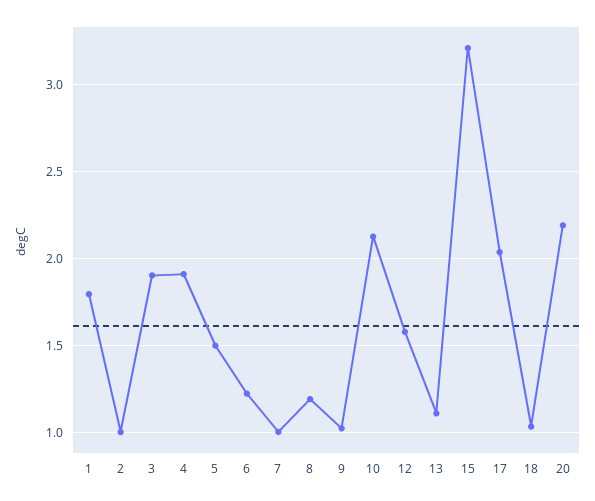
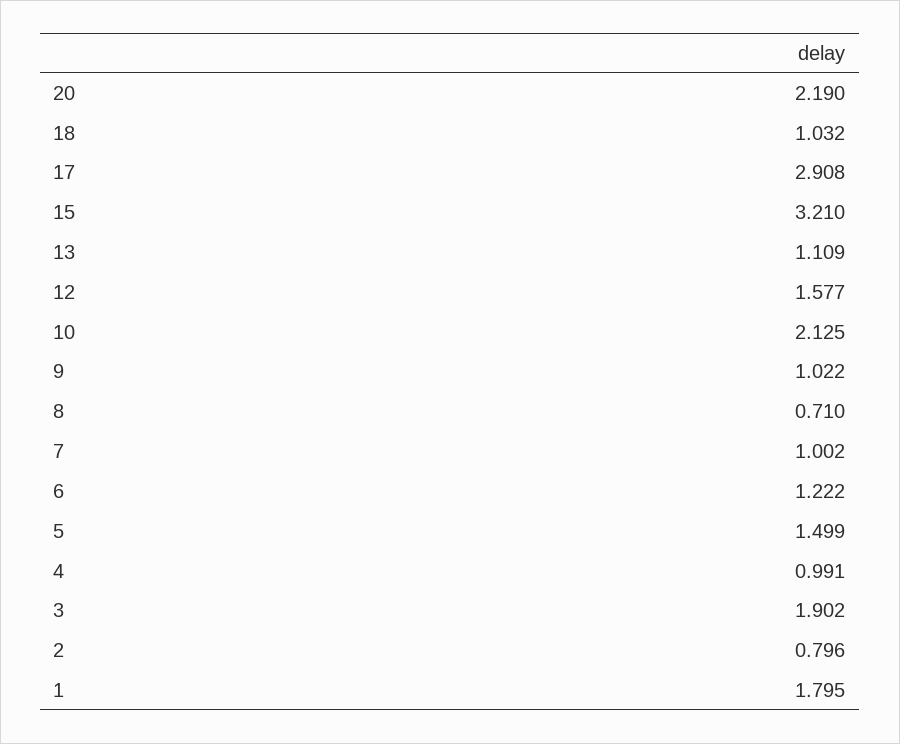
  {
    "1": 1.795,
-   "2": 1,
+   "2": 0.796,
    "3": 1.902,
-   "4": 1.9,
+   "4": 0.991,
    "5": 1.499,
    "6": 1.222,
    "7": 1.002,
-   "8": 1.2,
+   "8": 0.71,
    "9": 1.022,
    "10": 2.125,
    "12": 1.577,
    "13": 1.109,
    "15": 3.21,
-   "17": 2.05,
+   "17": 2.908,
    "18": 1.032,
    "20": 2.19
  }

